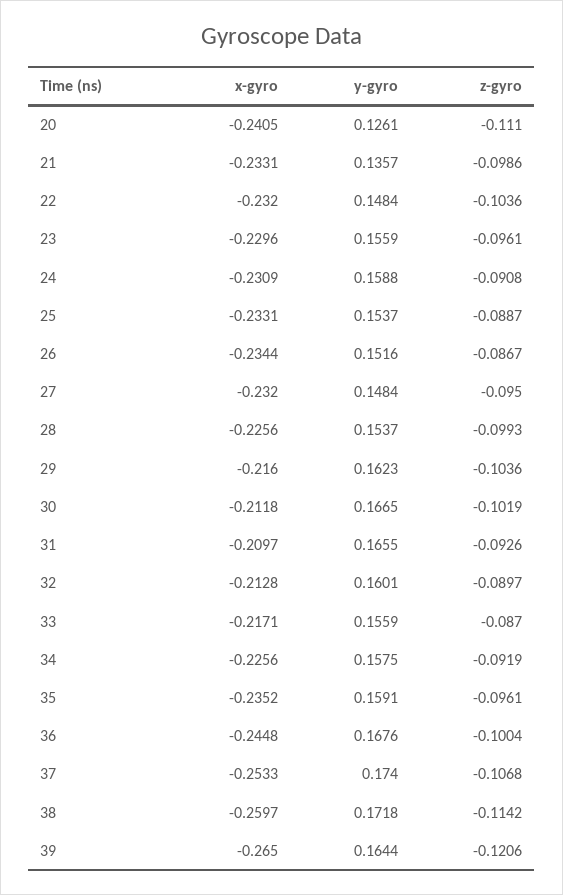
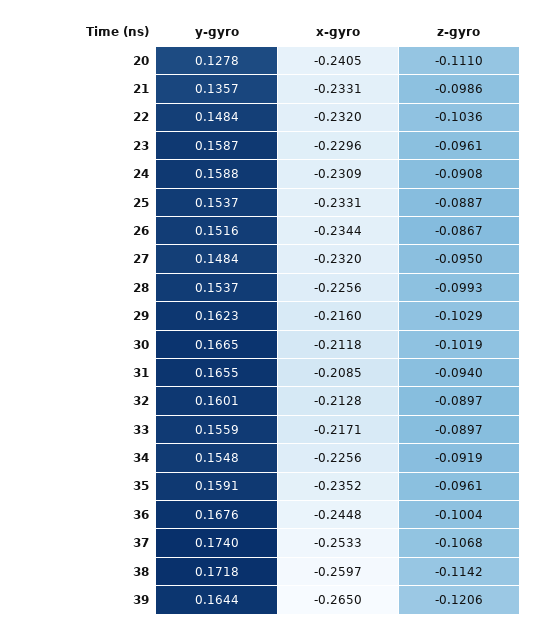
  {
    "x-gyro": {
      "20": -0.2405,
      "21": -0.2331,
      "22": -0.232,
      "23": -0.2296,
      "24": -0.2309,
      "25": -0.2331,
      "26": -0.2344,
      "27": -0.232,
      "28": -0.2256,
      "29": -0.216,
      "30": -0.2118,
-     "31": -0.2097,
+     "31": -0.2085,
      "32": -0.2128,
      "33": -0.2171,
      "34": -0.2256,
      "35": -0.2352,
      "36": -0.2448,
      "37": -0.2533,
      "38": -0.2597,
      "39": -0.265
    },
    "y-gyro": {
-     "20": 0.1261,
+     "20": 0.1278,
      "21": 0.1357,
      "22": 0.1484,
-     "23": 0.1559,
+     "23": 0.1587,
      "24": 0.1588,
      "25": 0.1537,
      "26": 0.1516,
      "27": 0.1484,
      "28": 0.1537,
      "29": 0.1623,
      "30": 0.1665,
      "31": 0.1655,
      "32": 0.1601,
      "33": 0.1559,
-     "34": 0.1575,
+     "34": 0.1548,
      "35": 0.1591,
      "36": 0.1676,
      "37": 0.174,
      "38": 0.1718,
      "39": 0.1644
    },
    "z-gyro": {
      "20": -0.111,
      "21": -0.0986,
      "22": -0.1036,
      "23": -0.0961,
      "24": -0.0908,
      "25": -0.0887,
      "26": -0.0867,
      "27": -0.095,
      "28": -0.0993,
-     "29": -0.1036,
+     "29": -0.1029,
      "30": -0.1019,
-     "31": -0.0926,
+     "31": -0.094,
      "32": -0.0897,
-     "33": -0.087,
+     "33": -0.0897,
      "34": -0.0919,
      "35": -0.0961,
      "36": -0.1004,
      "37": -0.1068,
      "38": -0.1142,
      "39": -0.1206
    }
  }

